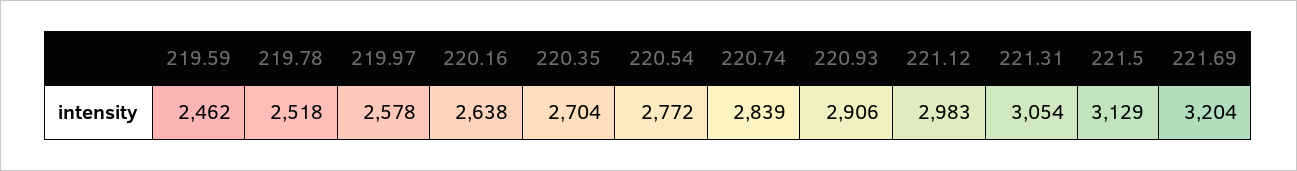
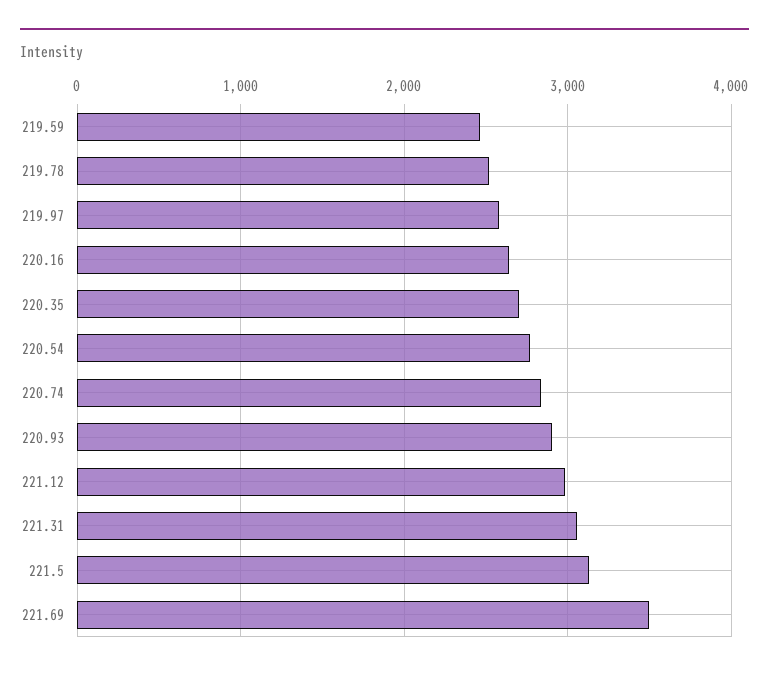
  {
    "219.59": 2462,
    "219.78": 2518,
    "219.97": 2578,
    "220.16": 2638,
    "220.35": 2704,
    "220.54": 2772,
    "220.74": 2839,
    "220.93": 2906,
    "221.12": 2983,
    "221.31": 3054,
    "221.5": 3129,
-   "221.69": 3204
+   "221.69": 3500
  }

